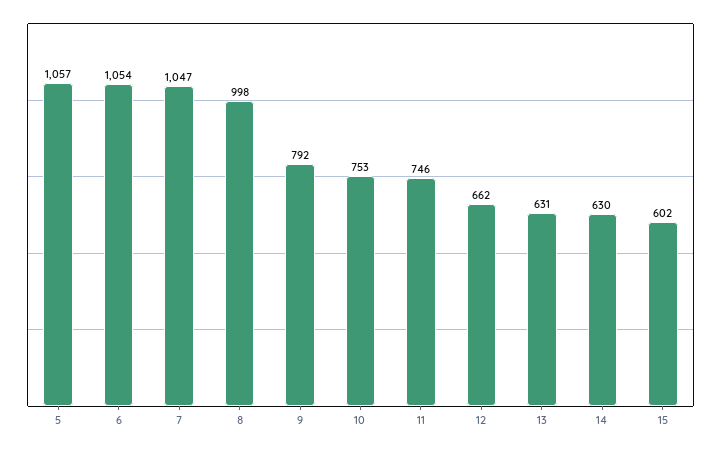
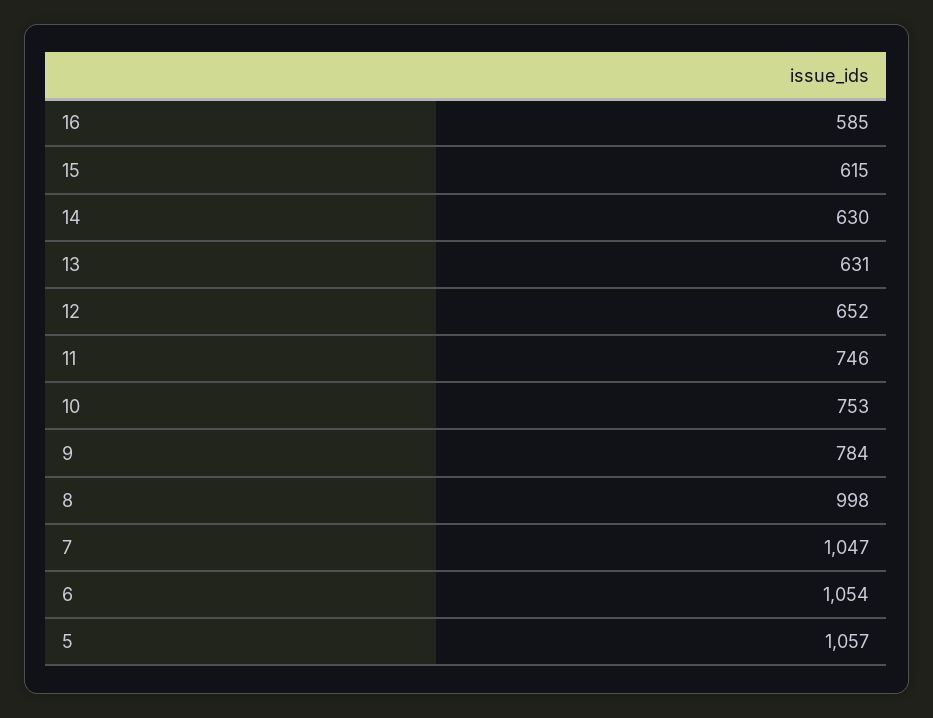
  {
    "5": 1057,
    "6": 1054,
    "7": 1047,
    "8": 998,
-   "9": 792,
+   "9": 784,
    "10": 753,
    "11": 746,
-   "12": 662,
+   "12": 652,
    "13": 631,
    "14": 630,
-   "15": 602
+   "15": 615,
+   "16": 585
  }

